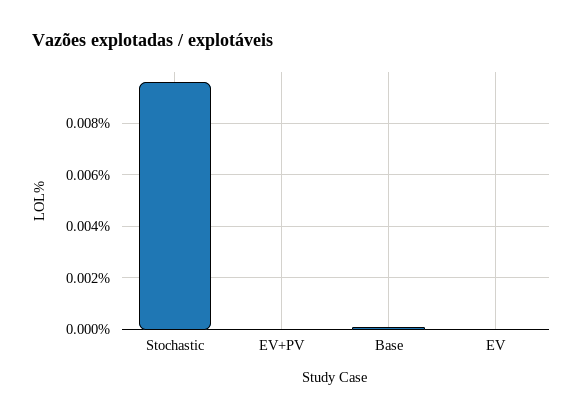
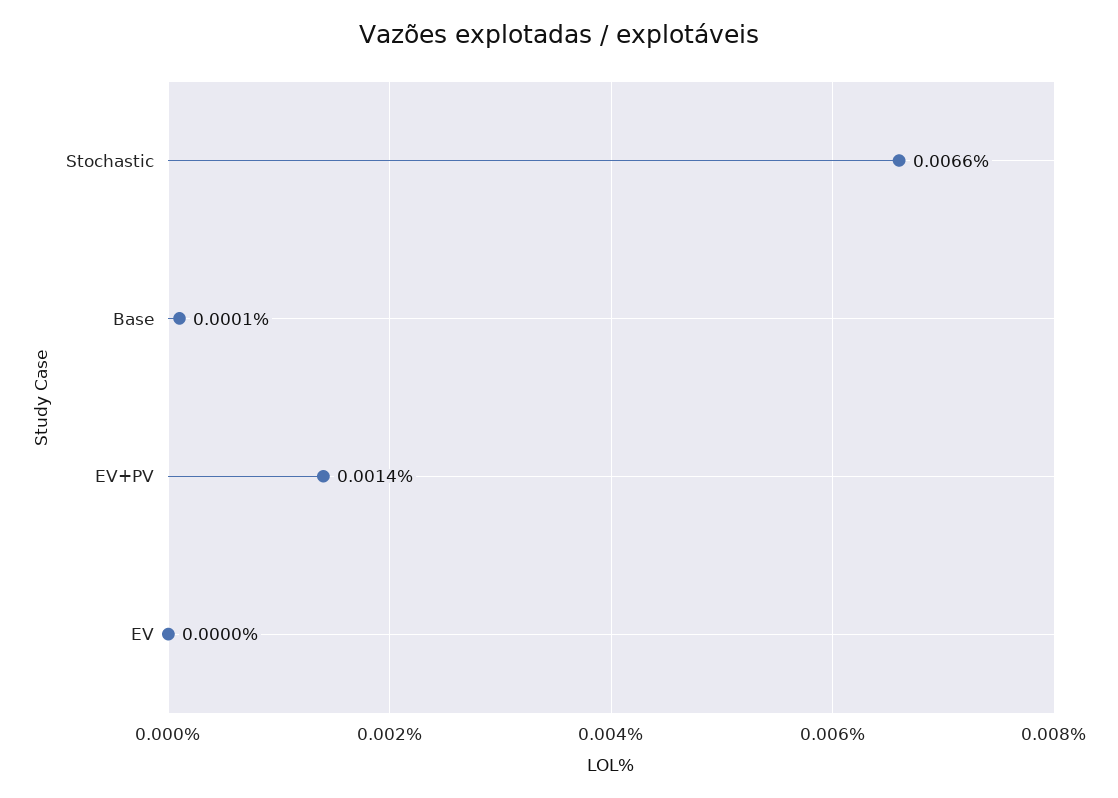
  {
-   "Stochastic": 0.0095,
+   "Stochastic": 0.0066,
-   "EV+PV": 0,
+   "EV+PV": 0.0014,
    "Base": 0.0001,
    "EV": 0
  }

